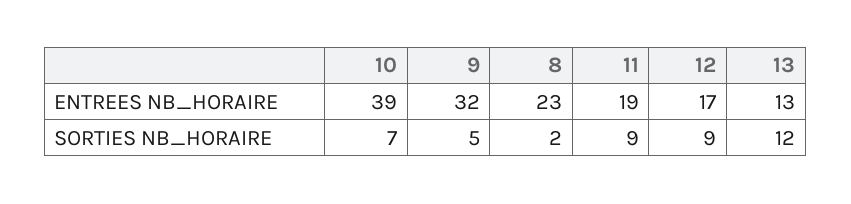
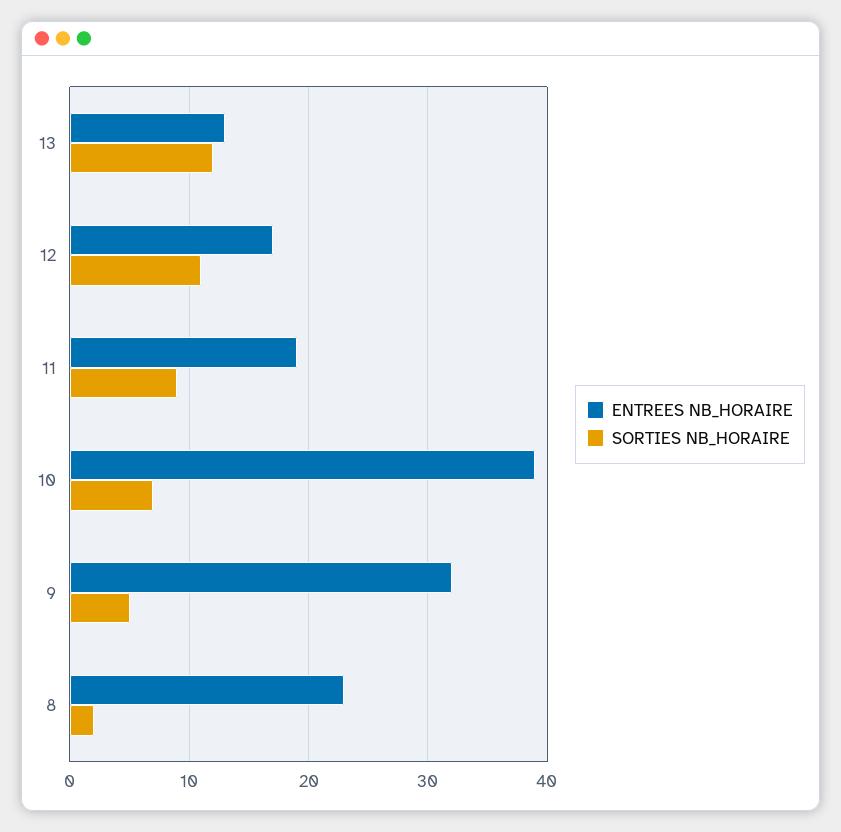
  {
    "ENTREES NB_HORAIRE": {
      "10": 39,
      "9": 32,
      "8": 23,
      "11": 19,
      "12": 17,
      "13": 13
    },
    "SORTIES NB_HORAIRE": {
      "10": 7,
      "9": 5,
      "8": 2,
      "11": 9,
-     "12": 9,
+     "12": 11,
      "13": 12
    }
  }

